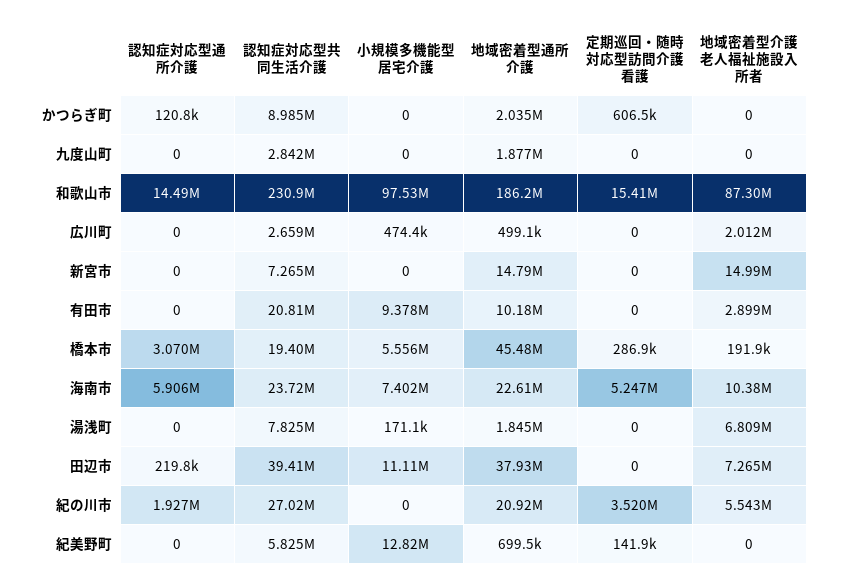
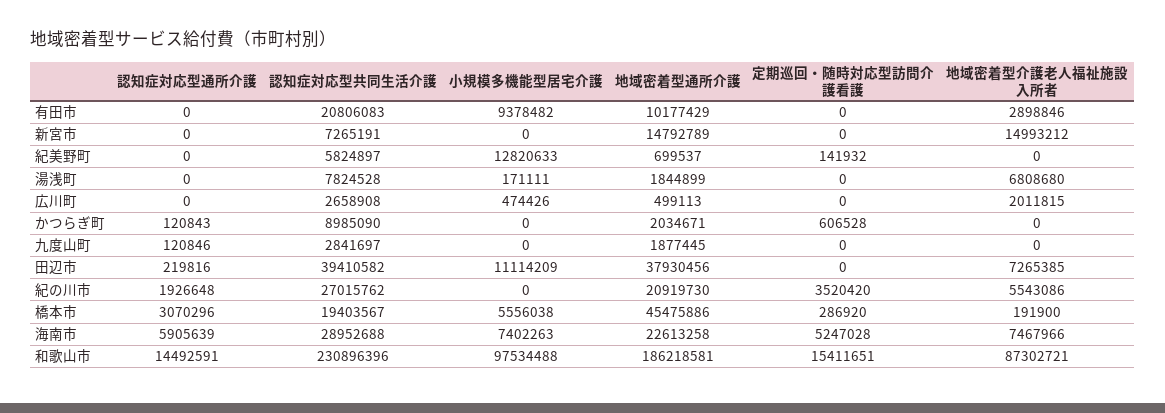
  {
    "認知症対応型通所介護": {
      "かつらぎ町": 120843,
-     "九度山町": 0,
+     "九度山町": 120846,
      "和歌山市": 14492591,
      "広川町": 0,
      "新宮市": 0,
      "有田市": 0,
      "橋本市": 3070296,
      "海南市": 5905639,
      "湯浅町": 0,
      "田辺市": 219816,
      "紀の川市": 1926648,
      "紀美野町": 0
    },
    "認知症対応型共同生活介護": {
      "かつらぎ町": 8985090,
      "九度山町": 2841697,
      "和歌山市": 230896396,
      "広川町": 2658908,
      "新宮市": 7265191,
      "有田市": 20806083,
      "橋本市": 19403567,
-     "海南市": 23720000,
+     "海南市": 28952688,
      "湯浅町": 7824528,
      "田辺市": 39410582,
      "紀の川市": 27015762,
      "紀美野町": 5824897
    },
    "小規模多機能型居宅介護": {
      "かつらぎ町": 0,
      "九度山町": 0,
      "和歌山市": 97534488,
      "広川町": 474426,
      "新宮市": 0,
      "有田市": 9378482,
      "橋本市": 5556038,
      "海南市": 7402263,
      "湯浅町": 171111,
      "田辺市": 11114209,
      "紀の川市": 0,
      "紀美野町": 12820633
    },
    "地域密着型通所介護": {
      "かつらぎ町": 2034671,
      "九度山町": 1877445,
      "和歌山市": 186218581,
      "広川町": 499113,
      "新宮市": 14792789,
      "有田市": 10177429,
      "橋本市": 45475886,
      "海南市": 22613258,
      "湯浅町": 1844899,
      "田辺市": 37930456,
      "紀の川市": 20919730,
      "紀美野町": 699537
    },
    "定期巡回・随時対応型訪問介護看護": {
      "かつらぎ町": 606528,
      "九度山町": 0,
      "和歌山市": 15411651,
      "広川町": 0,
      "新宮市": 0,
      "有田市": 0,
      "橋本市": 286920,
      "海南市": 5247028,
      "湯浅町": 0,
      "田辺市": 0,
      "紀の川市": 3520420,
      "紀美野町": 141932
    },
    "地域密着型介護老人福祉施設入所者": {
      "かつらぎ町": 0,
      "九度山町": 0,
      "和歌山市": 87302721,
      "広川町": 2011815,
      "新宮市": 14993212,
      "有田市": 2898846,
      "橋本市": 191900,
-     "海南市": 10380000,
+     "海南市": 7467966,
      "湯浅町": 6808680,
      "田辺市": 7265385,
      "紀の川市": 5543086,
      "紀美野町": 0
    }
  }

